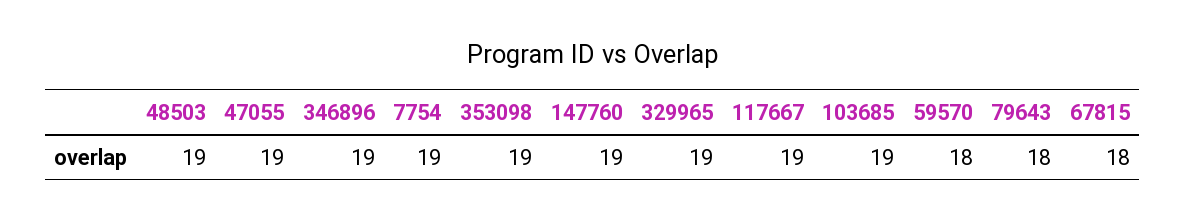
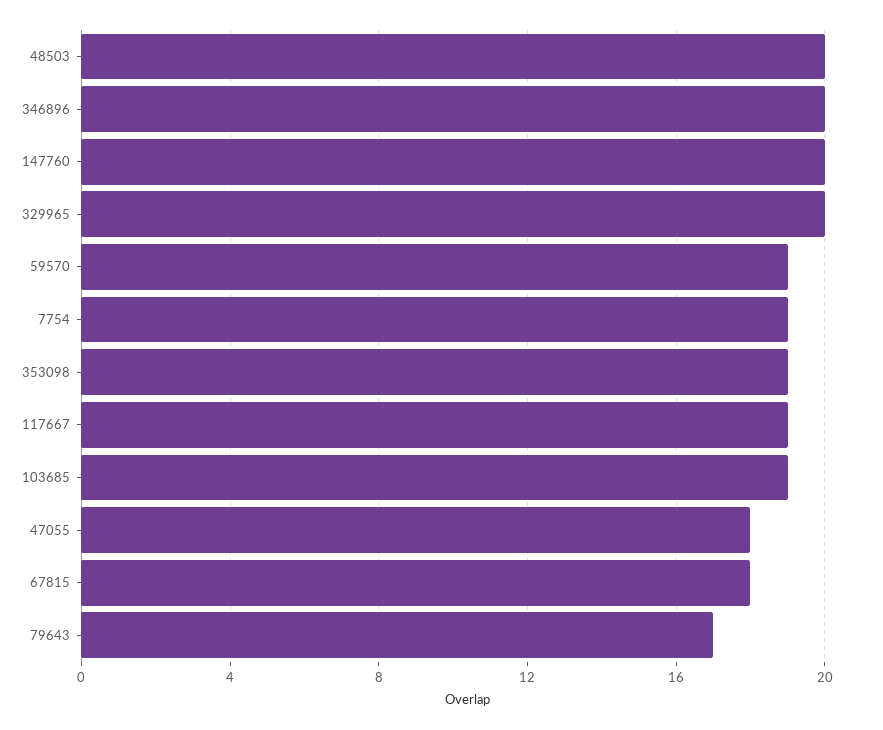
  {
-   "48503": 19,
+   "48503": 20,
-   "47055": 19,
+   "47055": 18,
-   "346896": 19,
+   "346896": 20,
    "7754": 19,
    "353098": 19,
-   "147760": 19,
+   "147760": 20,
-   "329965": 19,
+   "329965": 20,
    "117667": 19,
    "103685": 19,
-   "59570": 18,
+   "59570": 19,
-   "79643": 18,
+   "79643": 17,
    "67815": 18
  }

